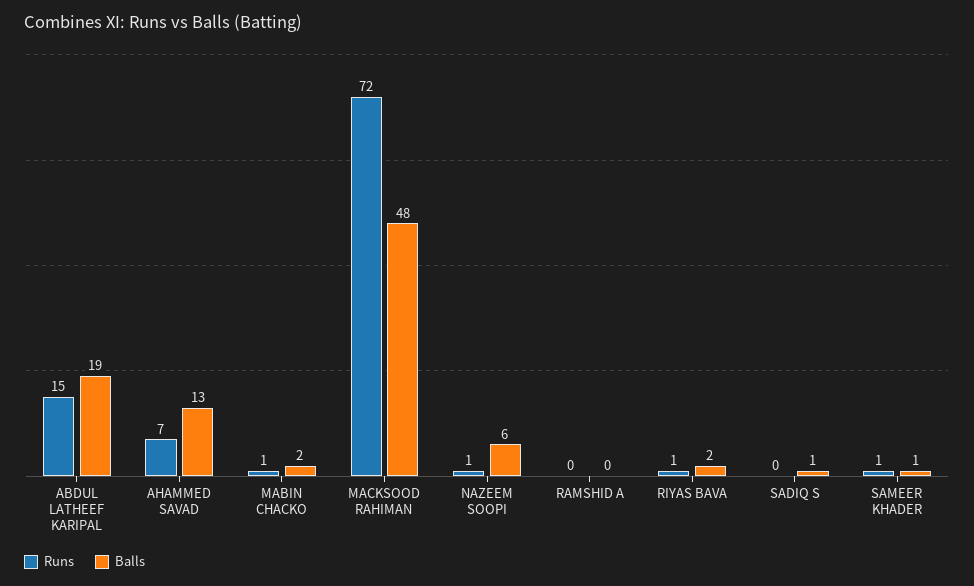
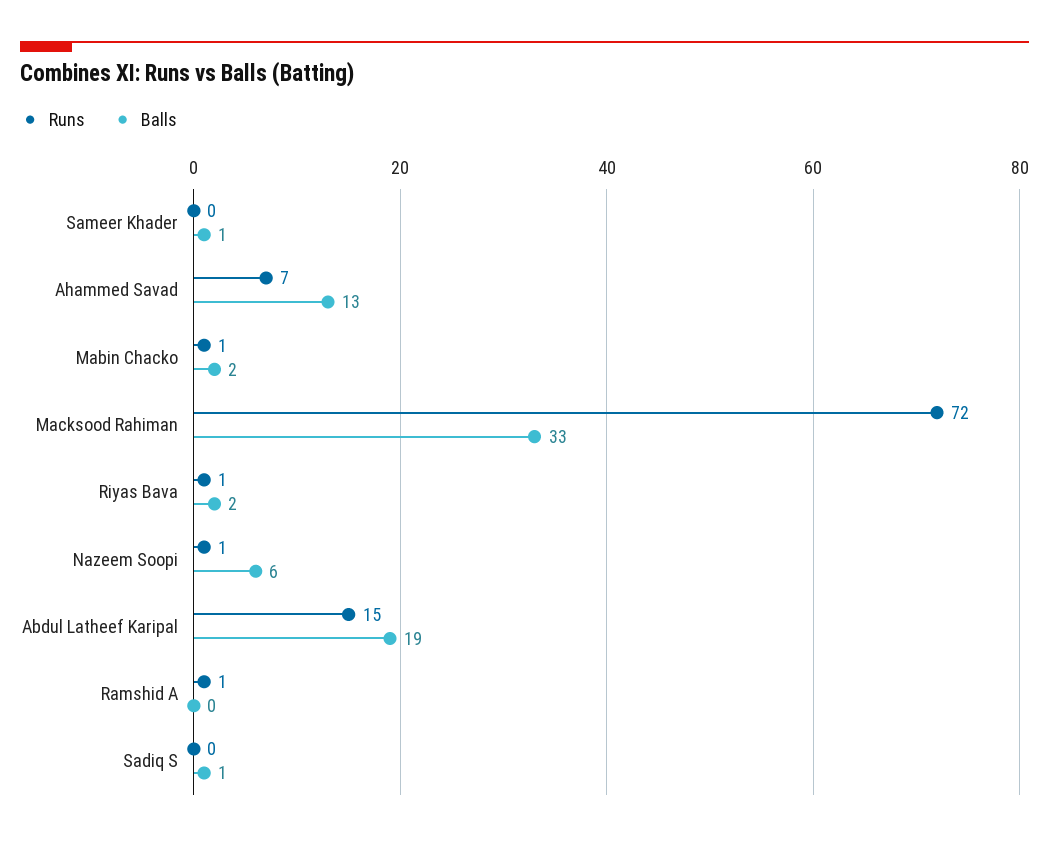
  {
    "Runs": {
      "ABDUL LATHEEF KARIPAL": 15,
      "AHAMMED SAVAD": 7,
      "MABIN CHACKO": 1,
      "MACKSOOD RAHIMAN": 72,
      "NAZEEM SOOPI": 1,
-     "RAMSHID A": 0,
+     "RAMSHID A": 1,
      "RIYAS BAVA": 1,
      "SADIQ S": 0,
-     "SAMEER KHADER": 1
+     "SAMEER KHADER": 0
    },
    "Balls": {
      "ABDUL LATHEEF KARIPAL": 19,
      "AHAMMED SAVAD": 13,
      "MABIN CHACKO": 2,
-     "MACKSOOD RAHIMAN": 48,
+     "MACKSOOD RAHIMAN": 33,
      "NAZEEM SOOPI": 6,
      "RAMSHID A": 0,
      "RIYAS BAVA": 2,
      "SADIQ S": 1,
      "SAMEER KHADER": 1
    }
  }

